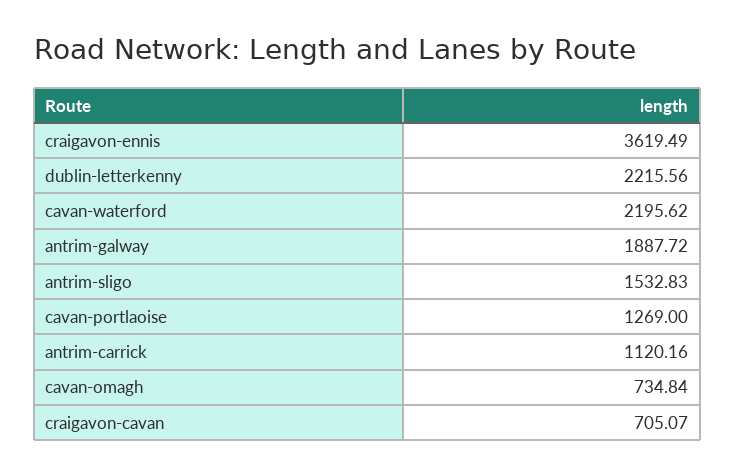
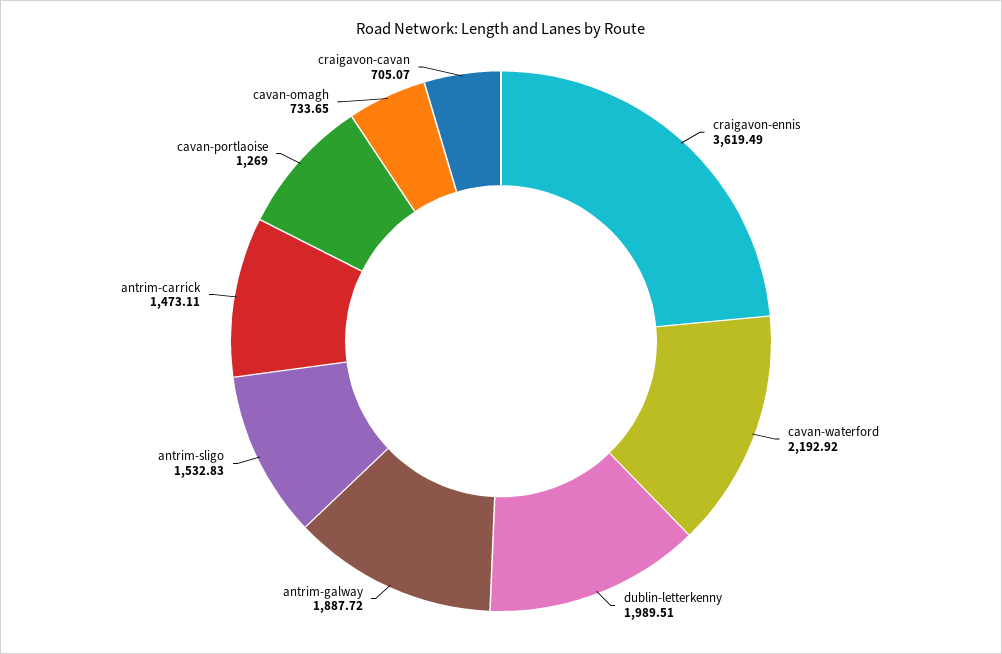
  {
    "craigavon-ennis": 3619.49,
-   "dublin-letterkenny": 2215.56,
+   "dublin-letterkenny": 1989.51,
-   "cavan-waterford": 2195.62,
+   "cavan-waterford": 2192.92,
    "antrim-galway": 1887.72,
    "antrim-sligo": 1532.83,
    "cavan-portlaoise": 1269,
-   "antrim-carrick": 1120.16,
+   "antrim-carrick": 1473.11,
-   "cavan-omagh": 734.84,
+   "cavan-omagh": 733.65,
    "craigavon-cavan": 705.07
  }

